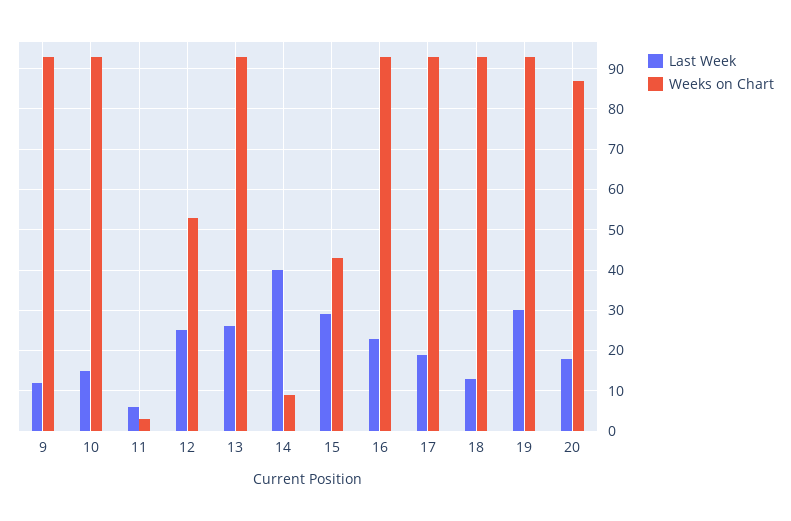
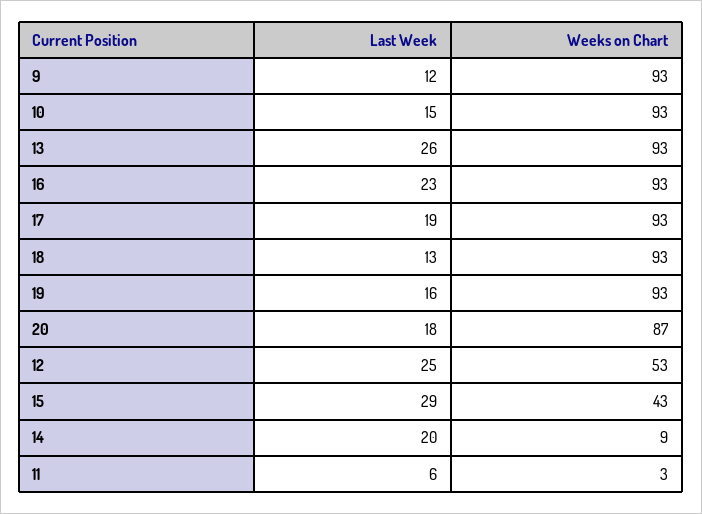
  {
    "Last Week": {
      "9": 12,
      "10": 15,
      "11": 6,
      "12": 25,
      "13": 26,
-     "14": 40,
+     "14": 20,
      "15": 29,
      "16": 23,
      "17": 19,
      "18": 13,
-     "19": 30,
+     "19": 16,
      "20": 18
    },
    "Weeks on Chart": {
      "9": 93,
      "10": 93,
      "11": 3,
      "12": 53,
      "13": 93,
      "14": 9,
      "15": 43,
      "16": 93,
      "17": 93,
      "18": 93,
      "19": 93,
      "20": 87
    }
  }

